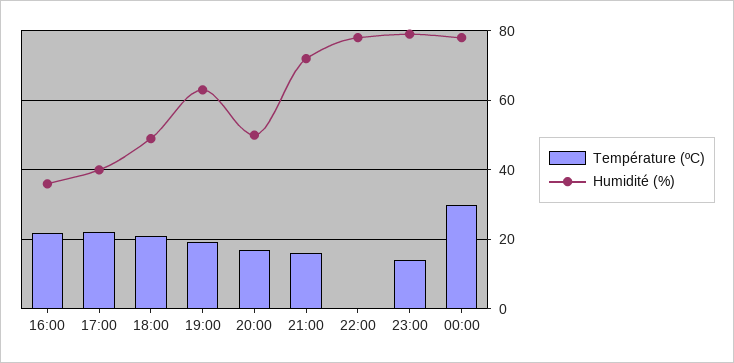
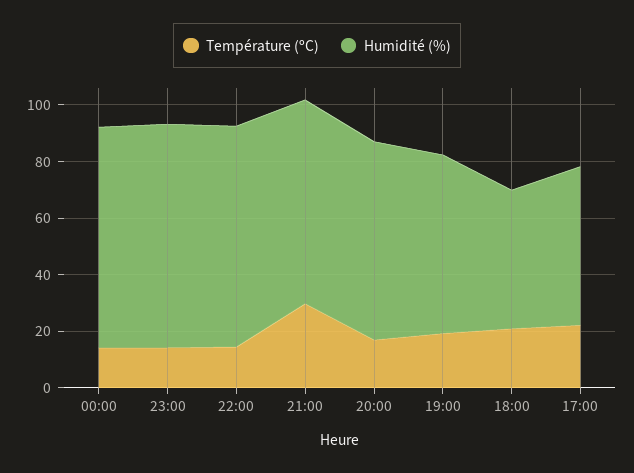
  {
    "Température (ºC)": {
-     "16:00": 22,
      "17:00": 22,
      "18:00": 20,
      "19:00": 20,
      "20:00": 18,
-     "21:00": 16,
+     "21:00": 30,
-     "22:00": 0,
+     "22:00": 15,
      "23:00": 14,
-     "00:00": 30
+     "00:00": 15
    },
    "Humidité (%)": {
-     "16:00": 36,
-     "17:00": 40,
+     "17:00": 55,
      "18:00": 50,
      "19:00": 64,
-     "20:00": 50,
+     "20:00": 70,
      "21:00": 72,
      "22:00": 78,
      "23:00": 80,
      "00:00": 78
    }
  }

